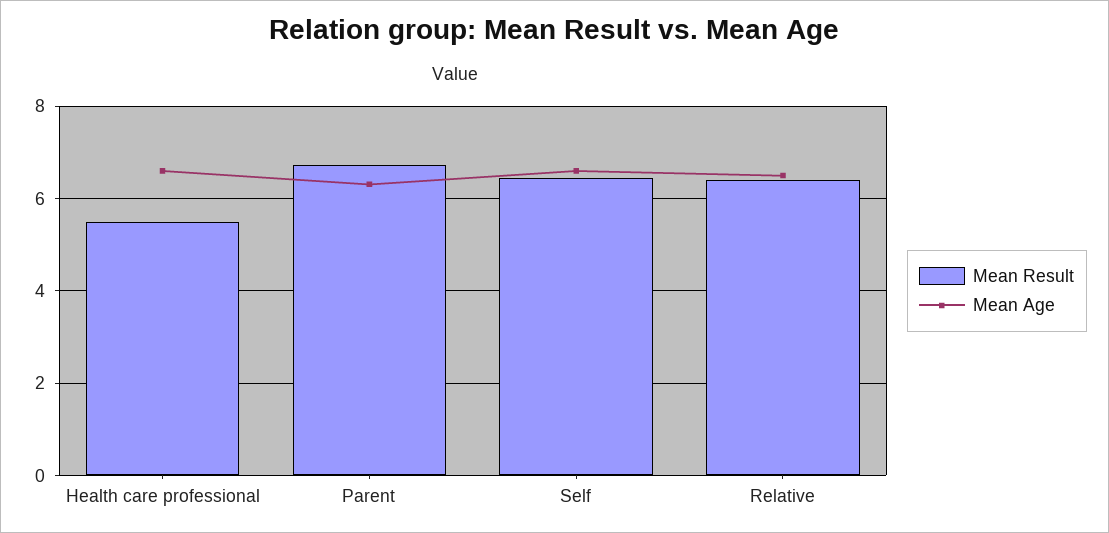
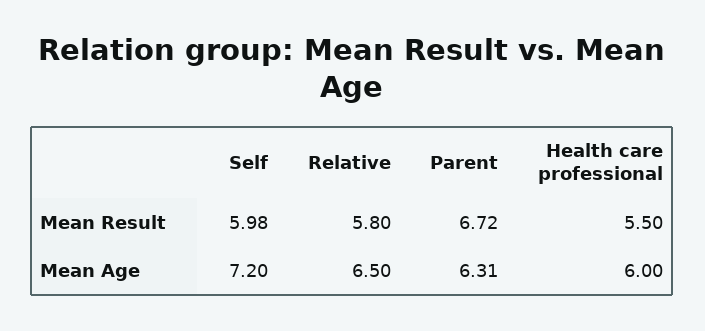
  {
    "Mean Result": {
      "Health care professional": 5.5,
      "Parent": 6.72,
-     "Self": 6.4,
+     "Self": 5.98,
-     "Relative": 6.4
+     "Relative": 5.8
    },
    "Mean Age": {
-     "Health care professional": 6.6,
+     "Health care professional": 6,
      "Parent": 6.31,
-     "Self": 6.6,
+     "Self": 7.2,
      "Relative": 6.5
    }
  }

